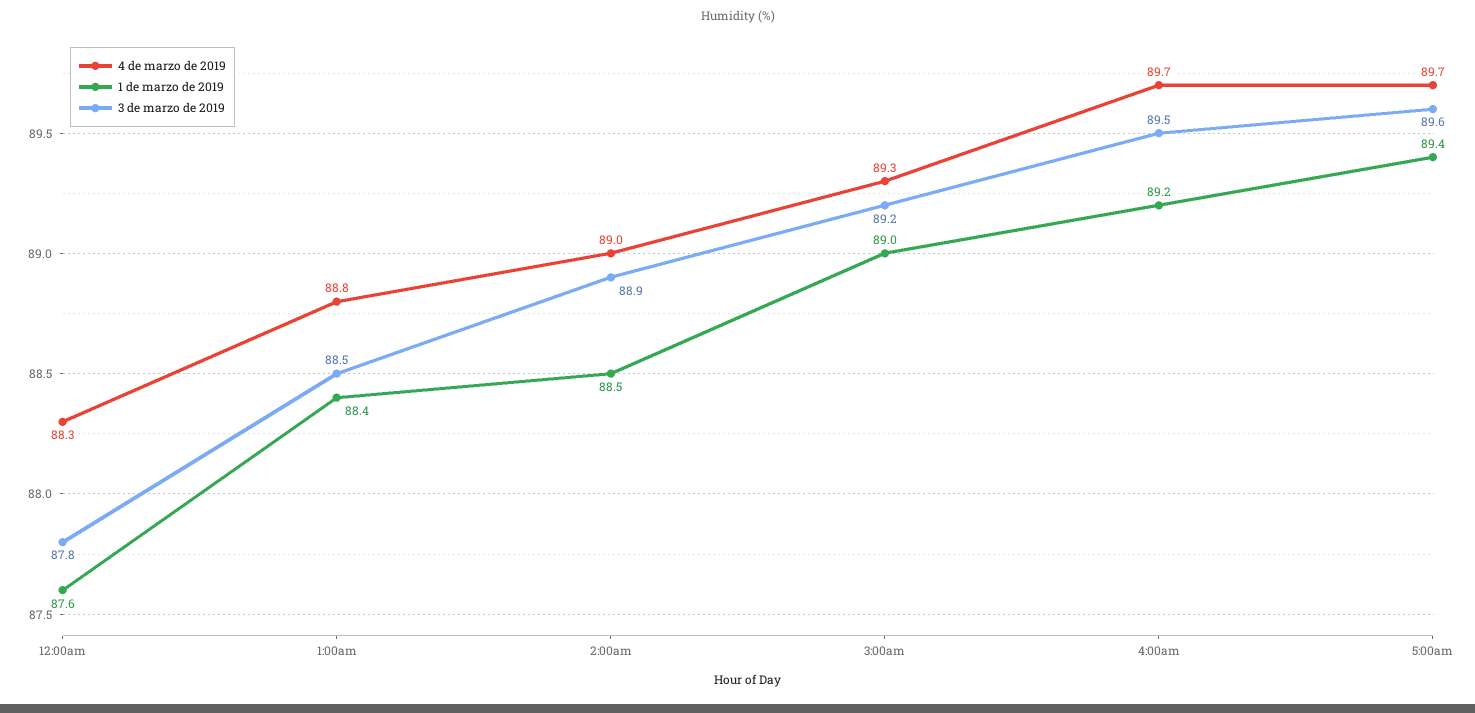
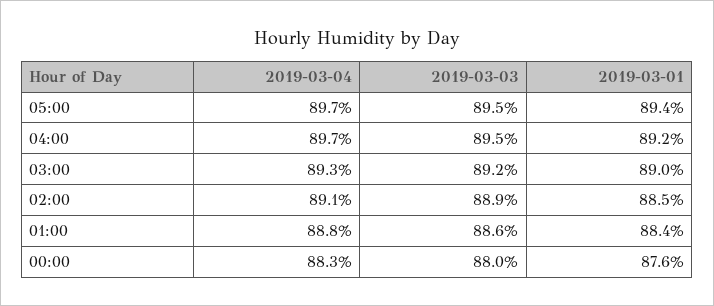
  {
    "4 de marzo de 2019": {
      "12:00am": 88.3,
      "1:00am": 88.8,
-     "2:00am": 89,
+     "2:00am": 89.1,
      "3:00am": 89.3,
      "4:00am": 89.7,
      "5:00am": 89.7
    },
    "1 de marzo de 2019": {
      "12:00am": 87.6,
      "1:00am": 88.4,
      "2:00am": 88.5,
      "3:00am": 89,
      "4:00am": 89.2,
      "5:00am": 89.4
    },
    "3 de marzo de 2019": {
-     "12:00am": 87.8,
+     "12:00am": 88,
-     "1:00am": 88.5,
+     "1:00am": 88.6,
      "2:00am": 88.9,
      "3:00am": 89.2,
      "4:00am": 89.5,
-     "5:00am": 89.6
+     "5:00am": 89.5
    }
  }

